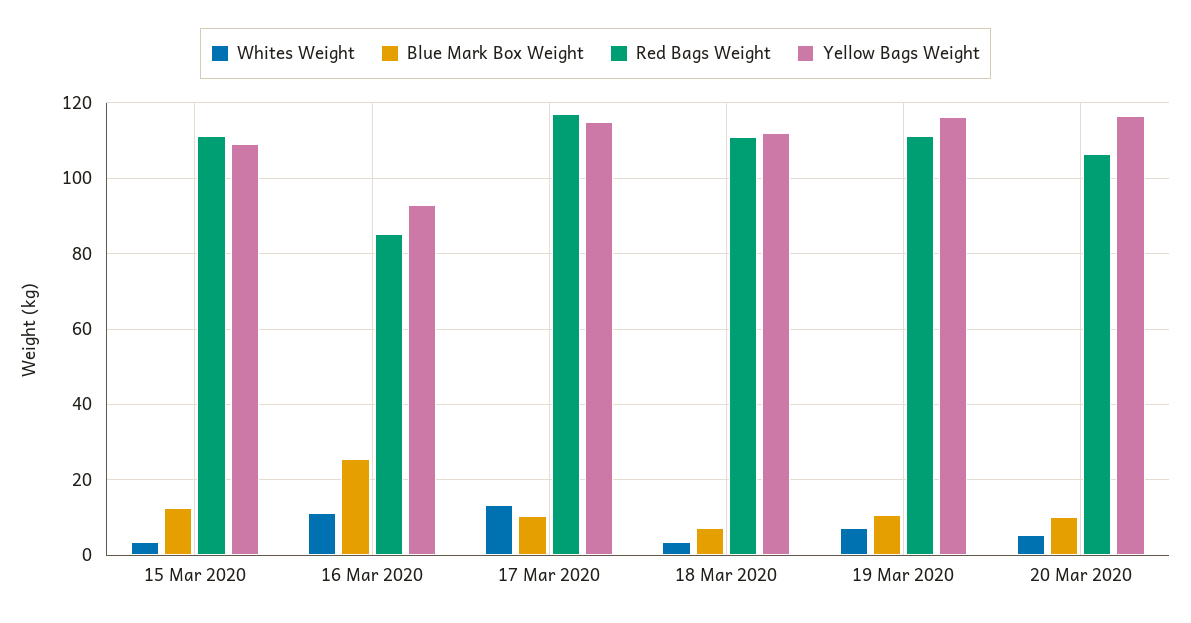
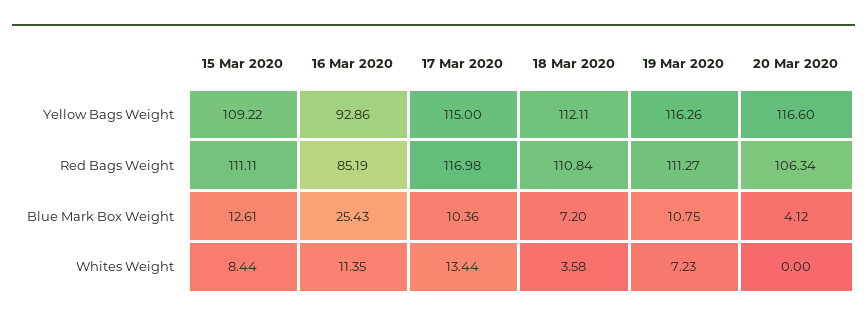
  {
    "Whites Weight": {
-     "15 Mar 2020": 4,
+     "15 Mar 2020": 8.44,
      "16 Mar 2020": 11.35,
      "17 Mar 2020": 13.44,
      "18 Mar 2020": 3.58,
      "19 Mar 2020": 7.23,
-     "20 Mar 2020": 6
+     "20 Mar 2020": 0
    },
    "Blue Mark Box Weight": {
      "15 Mar 2020": 12.61,
      "16 Mar 2020": 25.43,
      "17 Mar 2020": 10.36,
      "18 Mar 2020": 7.2,
      "19 Mar 2020": 10.75,
-     "20 Mar 2020": 10
+     "20 Mar 2020": 4.12
    },
    "Red Bags Weight": {
      "15 Mar 2020": 111.11,
      "16 Mar 2020": 85.19,
      "17 Mar 2020": 116.98,
      "18 Mar 2020": 110.84,
      "19 Mar 2020": 111.27,
      "20 Mar 2020": 106.34
    },
    "Yellow Bags Weight": {
      "15 Mar 2020": 109.22,
      "16 Mar 2020": 92.86,
      "17 Mar 2020": 115,
      "18 Mar 2020": 112.11,
      "19 Mar 2020": 116.26,
      "20 Mar 2020": 116.6
    }
  }

